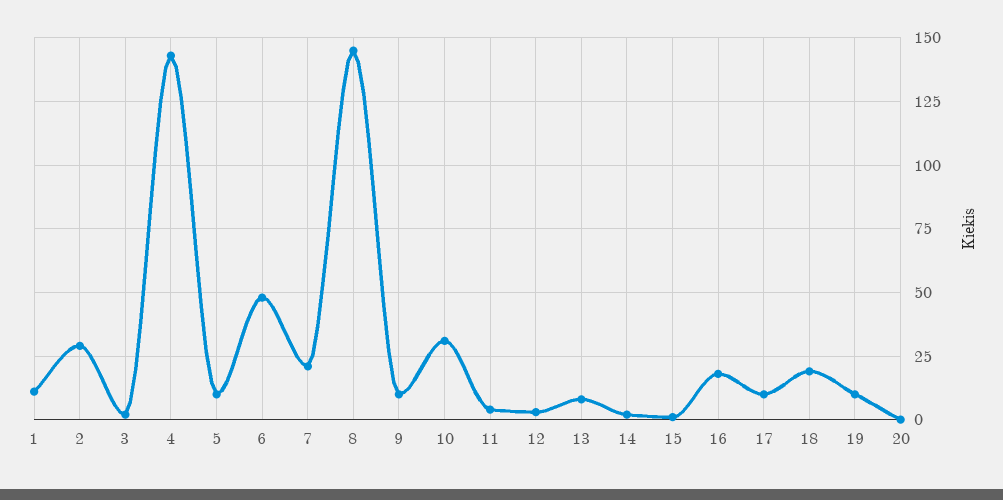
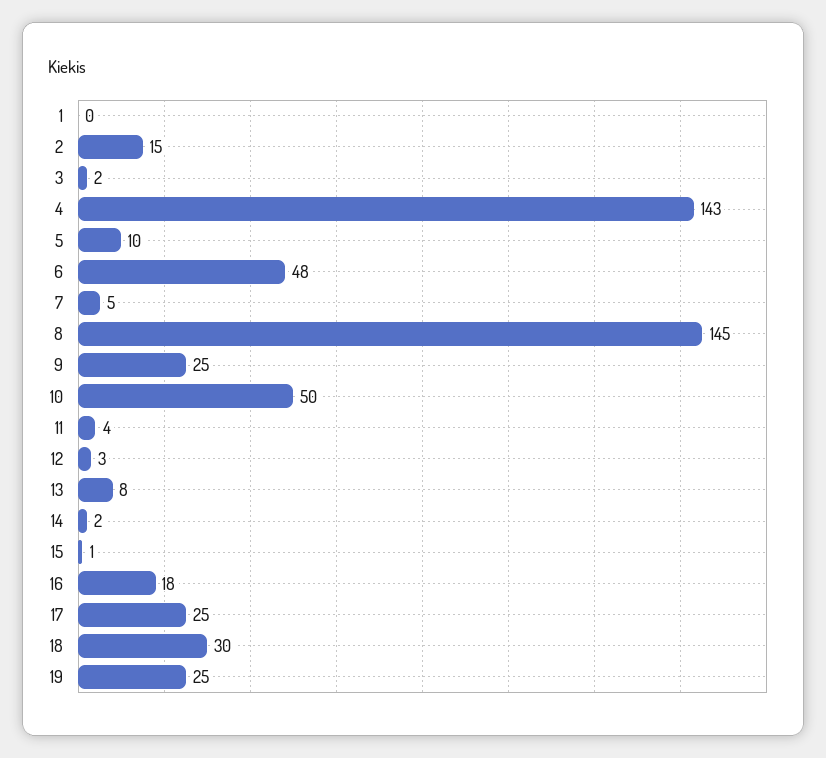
  {
-   "1": 10,
+   "1": 0,
-   "2": 30,
+   "2": 15,
    "3": 2,
    "4": 143,
    "5": 10,
    "6": 48,
-   "7": 20,
+   "7": 5,
    "8": 145,
-   "9": 10,
+   "9": 25,
-   "10": 30,
+   "10": 50,
    "11": 4,
    "12": 3,
    "13": 8,
    "14": 2,
    "15": 1,
    "16": 18,
-   "17": 10,
+   "17": 25,
-   "18": 20,
+   "18": 30,
-   "19": 10,
+   "19": 25
-   "20": 0
  }

